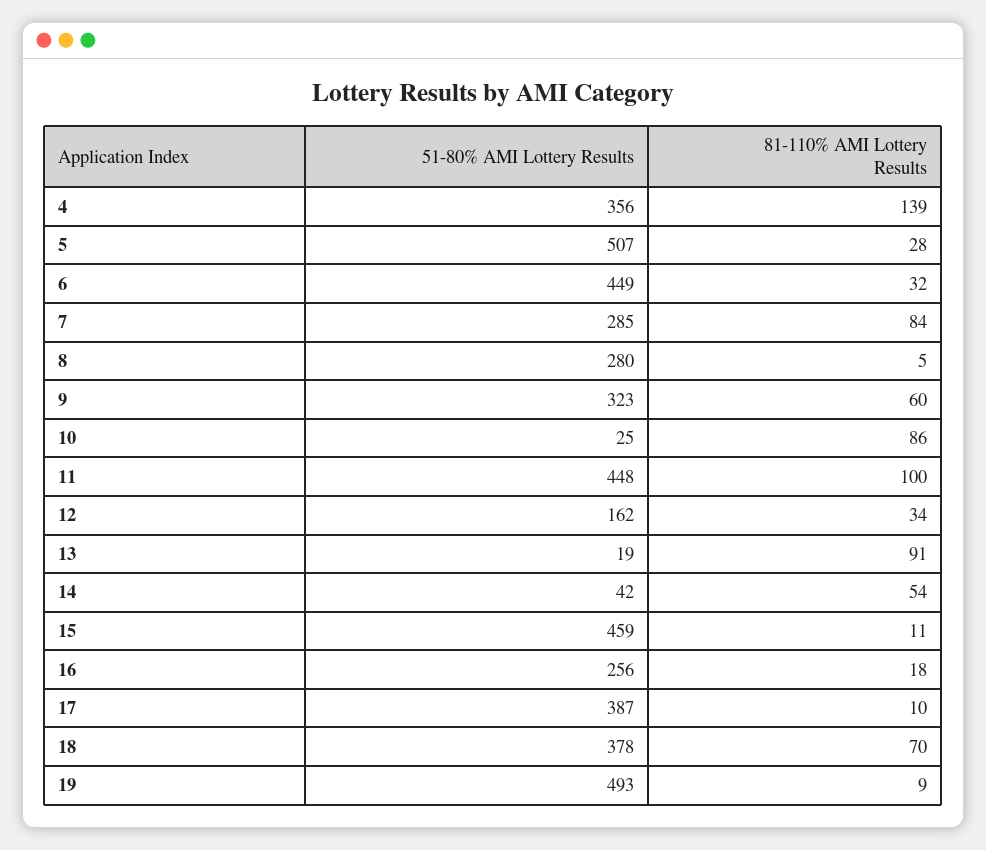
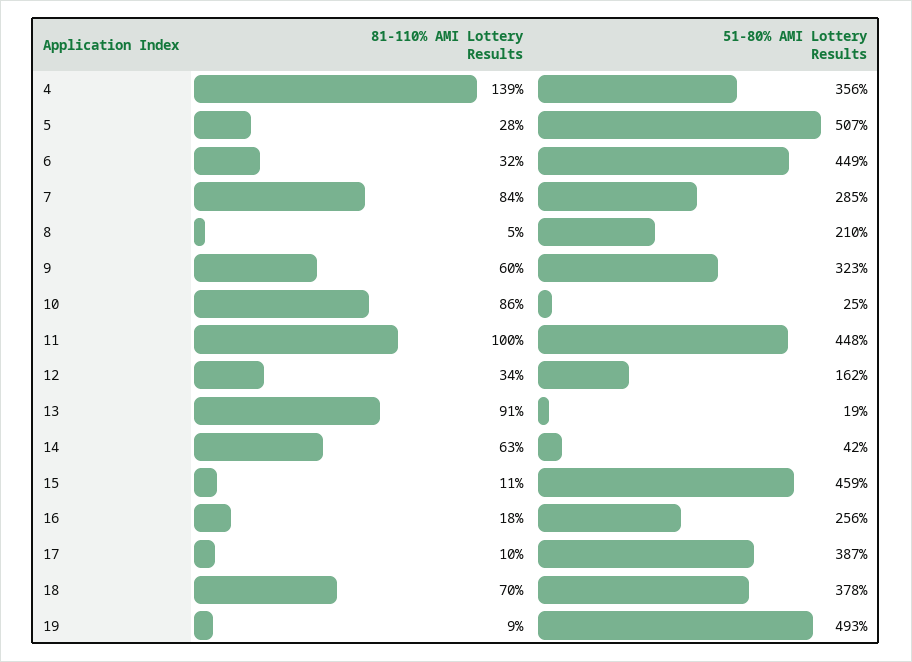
  {
    "51-80% AMI Lottery Results": {
      "4": 356,
      "5": 507,
      "6": 449,
      "7": 285,
-     "8": 280,
+     "8": 210,
      "9": 323,
      "10": 25,
      "11": 448,
      "12": 162,
      "13": 19,
      "14": 42,
      "15": 459,
      "16": 256,
      "17": 387,
      "18": 378,
      "19": 493
    },
    "81-110% AMI Lottery Results": {
      "4": 139,
      "5": 28,
      "6": 32,
      "7": 84,
      "8": 5,
      "9": 60,
      "10": 86,
      "11": 100,
      "12": 34,
      "13": 91,
-     "14": 54,
+     "14": 63,
      "15": 11,
      "16": 18,
      "17": 10,
      "18": 70,
      "19": 9
    }
  }

